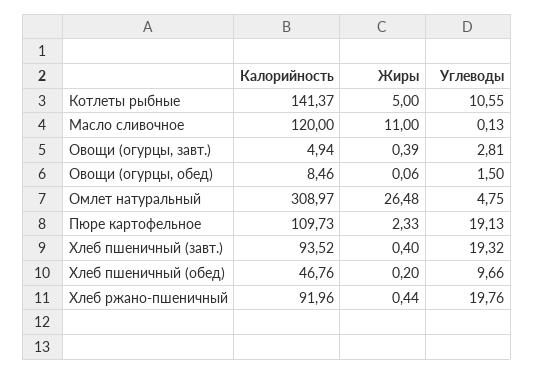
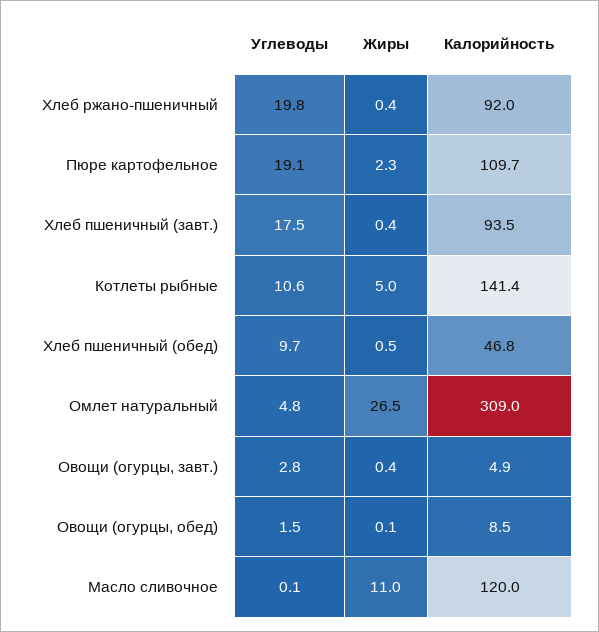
  {
    "Калорийность": {
      "Котлеты рыбные": 141.37,
      "Масло сливочное": 120,
      "Овощи (огурцы, завт.)": 4.94,
      "Овощи (огурцы, обед)": 8.46,
      "Омлет натуральный": 308.97,
      "Пюре картофельное": 109.73,
      "Хлеб пшеничный (завт.)": 93.52,
      "Хлеб пшеничный (обед)": 46.76,
      "Хлеб ржано-пшеничный": 91.96
    },
    "Жиры": {
      "Котлеты рыбные": 5,
      "Масло сливочное": 11,
      "Овощи (огурцы, завт.)": 0.39,
      "Овощи (огурцы, обед)": 0.06,
      "Омлет натуральный": 26.48,
      "Пюре картофельное": 2.33,
      "Хлеб пшеничный (завт.)": 0.4,
-     "Хлеб пшеничный (обед)": 0.2,
+     "Хлеб пшеничный (обед)": 0.5,
      "Хлеб ржано-пшеничный": 0.44
    },
    "Углеводы": {
      "Котлеты рыбные": 10.55,
      "Масло сливочное": 0.13,
      "Овощи (огурцы, завт.)": 2.81,
      "Овощи (огурцы, обед)": 1.5,
      "Омлет натуральный": 4.75,
      "Пюре картофельное": 19.13,
-     "Хлеб пшеничный (завт.)": 19.32,
+     "Хлеб пшеничный (завт.)": 17.5,
      "Хлеб пшеничный (обед)": 9.66,
      "Хлеб ржано-пшеничный": 19.76
    }
  }

